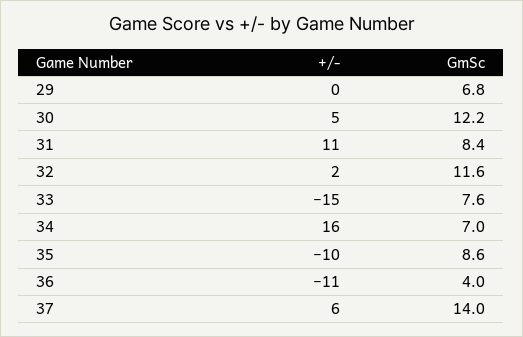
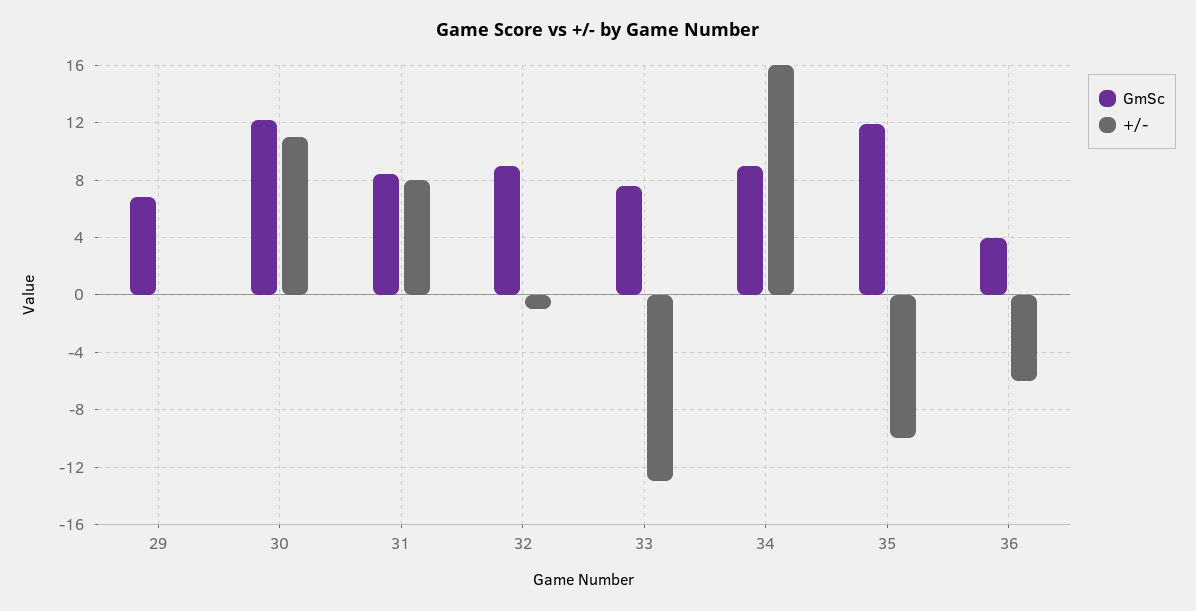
  {
    "+/-": {
      "29": 0,
-     "30": 5,
+     "30": 11,
-     "31": 11,
+     "31": 8,
-     "32": 2,
+     "32": -1,
-     "33": -15,
+     "33": -13,
      "34": 16,
      "35": -10,
-     "36": -11,
+     "36": -6
-     "37": 6
    },
    "GmSc": {
      "29": 6.8,
      "30": 12.2,
      "31": 8.4,
-     "32": 11.6,
+     "32": 9,
      "33": 7.6,
-     "34": 7,
+     "34": 9,
-     "35": 8.6,
+     "35": 12,
-     "36": 4,
+     "36": 4
-     "37": 14
    }
  }

